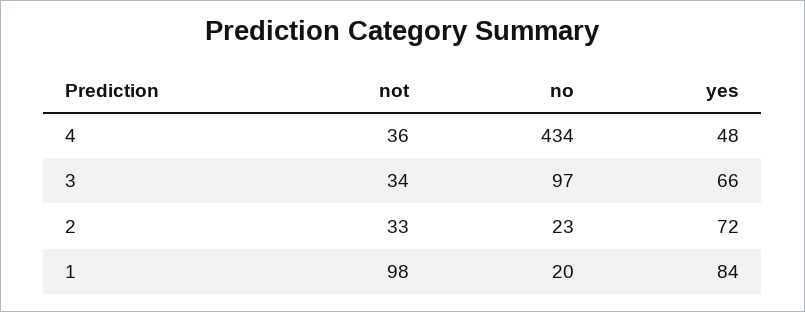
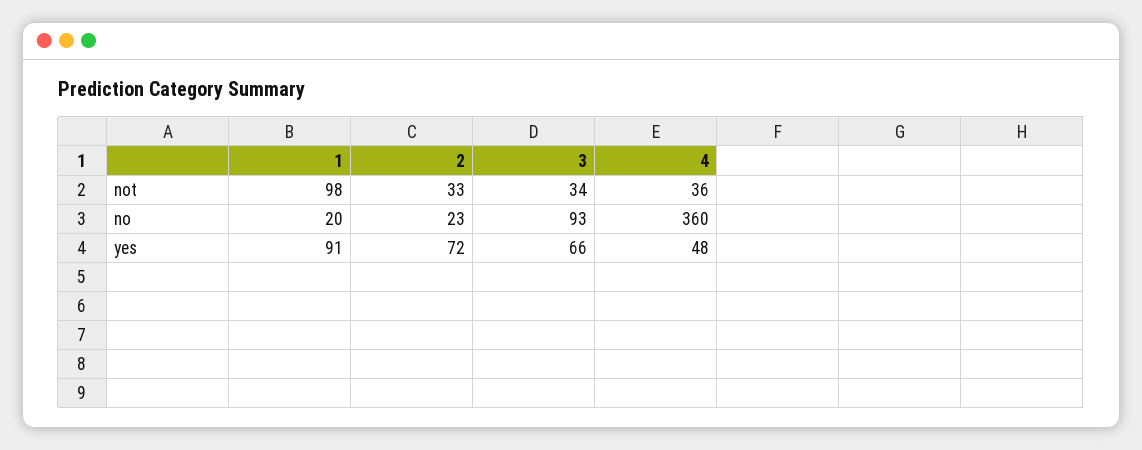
  {
    "not": {
      "4": 36,
      "3": 34,
      "2": 33,
      "1": 98
    },
    "no": {
-     "4": 434,
+     "4": 360,
-     "3": 97,
+     "3": 93,
      "2": 23,
      "1": 20
    },
    "yes": {
      "4": 48,
      "3": 66,
      "2": 72,
-     "1": 84
+     "1": 91
    }
  }

